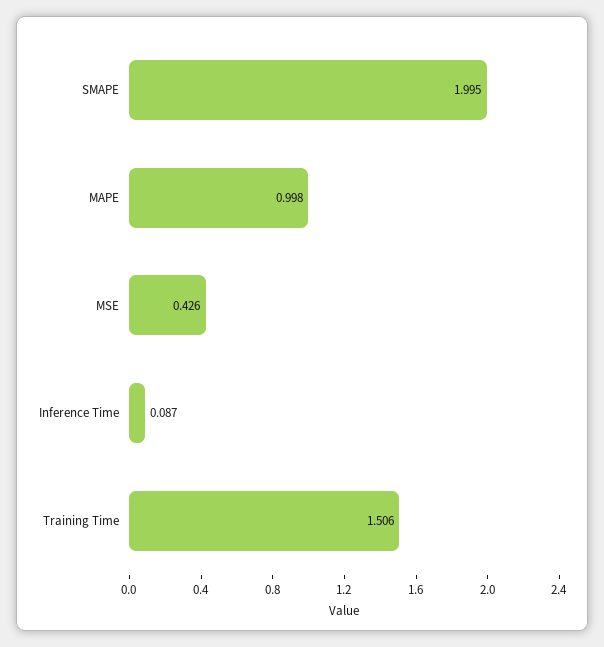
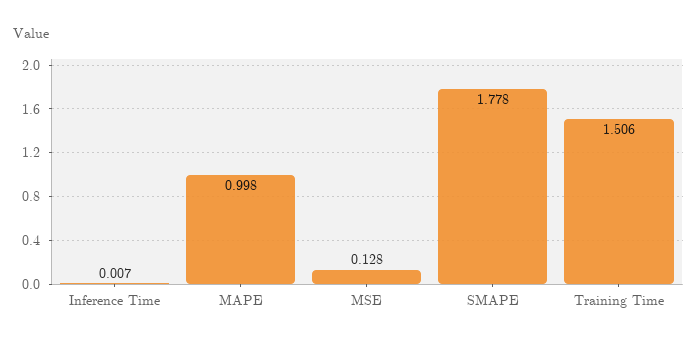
  {
-   "SMAPE": 1.995,
+   "SMAPE": 1.778,
    "MAPE": 0.998,
-   "MSE": 0.426,
+   "MSE": 0.128,
-   "Inference Time": 0.087,
+   "Inference Time": 0.007,
    "Training Time": 1.506
  }

